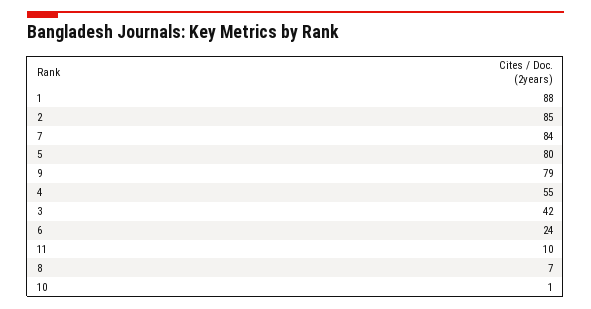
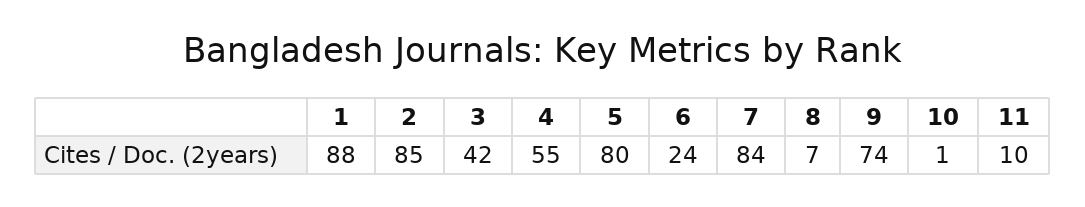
  {
    "1": 88,
    "2": 85,
    "7": 84,
    "5": 80,
-   "9": 79,
+   "9": 74,
    "4": 55,
    "3": 42,
    "6": 24,
    "11": 10,
    "8": 7,
    "10": 1
  }

